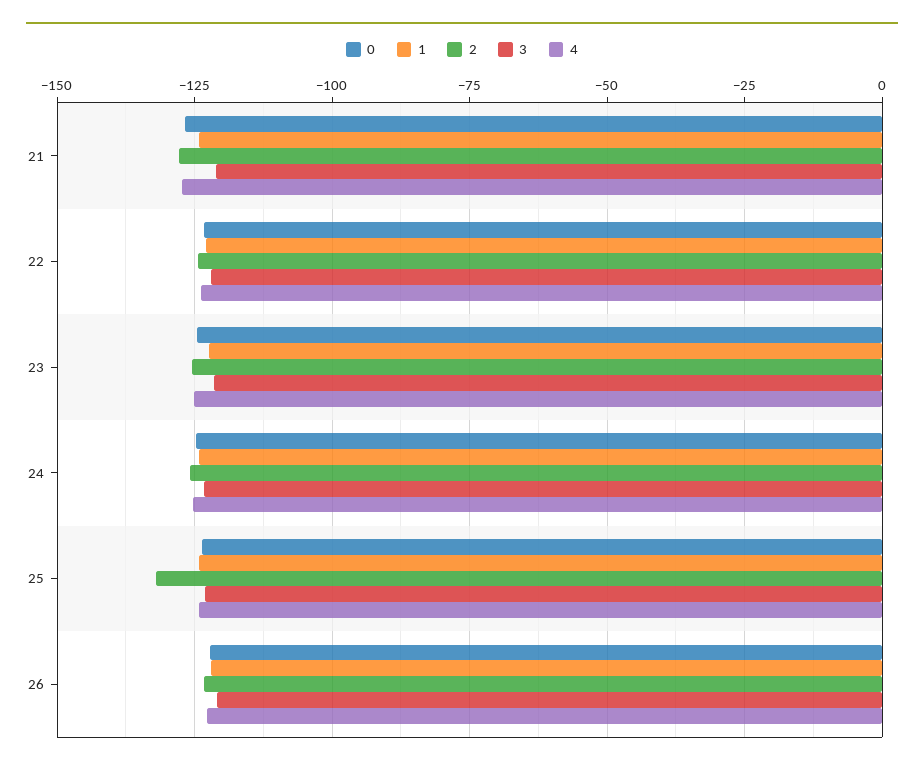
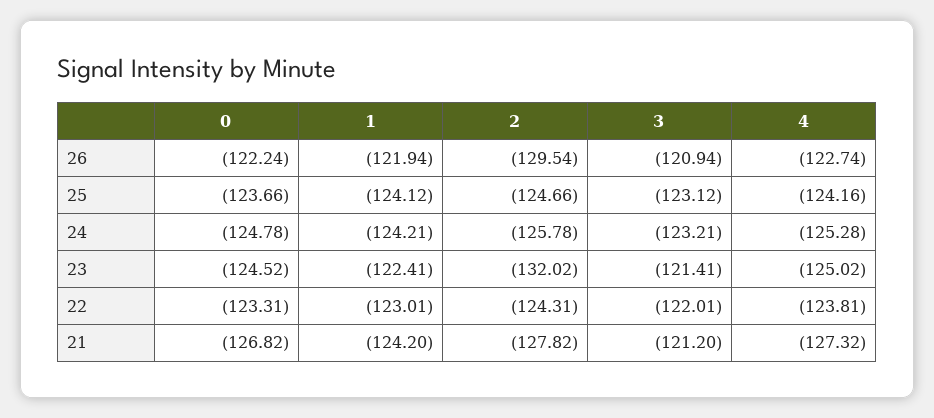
  {
    "0": {
      "21": -126.82,
      "22": -123.31,
      "23": -124.52,
      "24": -124.78,
      "25": -123.66,
      "26": -122.24
    },
    "1": {
      "21": -124.2,
      "22": -123.01,
      "23": -122.41,
      "24": -124.21,
      "25": -124.12,
      "26": -121.94
    },
    "2": {
      "21": -127.82,
      "22": -124.31,
-     "23": -125,
+     "23": -132.02,
      "24": -125.78,
-     "25": -132.5,
+     "25": -124.66,
-     "26": -122.5
+     "26": -129.54
    },
    "3": {
      "21": -121.2,
      "22": -122.01,
      "23": -121.41,
      "24": -123.21,
      "25": -123.12,
      "26": -120.94
    },
    "4": {
      "21": -127.32,
      "22": -123.81,
      "23": -125.02,
      "24": -125.28,
      "25": -124.16,
      "26": -122.74
    }
  }

